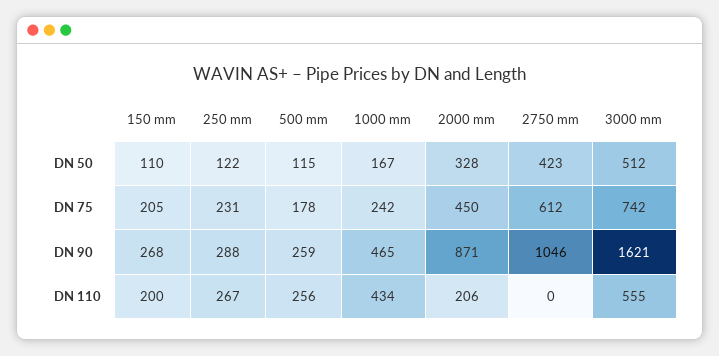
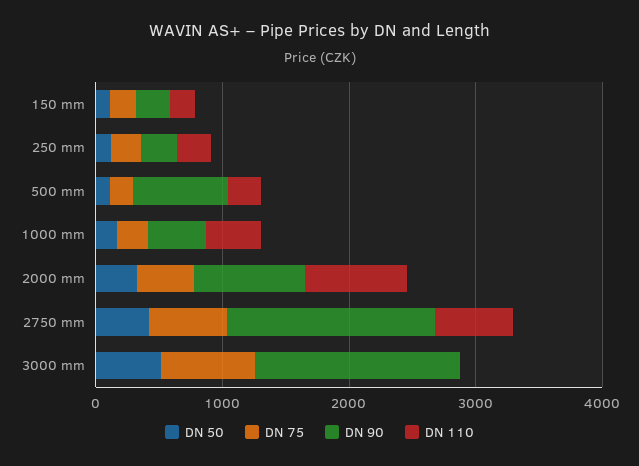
  {
    "DN 50": {
      "150 mm": 110,
      "250 mm": 122,
      "500 mm": 115,
      "1000 mm": 167,
      "2000 mm": 328,
      "2750 mm": 423,
      "3000 mm": 512
    },
    "DN 75": {
      "150 mm": 205,
      "250 mm": 231,
      "500 mm": 178,
      "1000 mm": 242,
      "2000 mm": 450,
      "2750 mm": 612,
      "3000 mm": 742
    },
    "DN 90": {
      "150 mm": 268,
      "250 mm": 288,
-     "500 mm": 259,
+     "500 mm": 800,
      "1000 mm": 465,
      "2000 mm": 871,
-     "2750 mm": 1046,
+     "2750 mm": 1600,
      "3000 mm": 1621
    },
    "DN 110": {
      "150 mm": 200,
      "250 mm": 267,
      "500 mm": 256,
      "1000 mm": 434,
-     "2000 mm": 206,
+     "2000 mm": 800,
-     "2750 mm": 0,
+     "2750 mm": 600,
-     "3000 mm": 555
+     "3000 mm": 0
    }
  }

